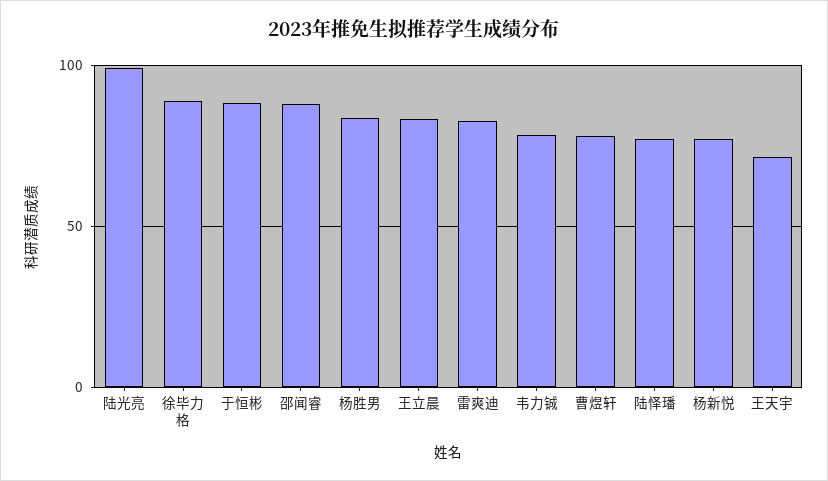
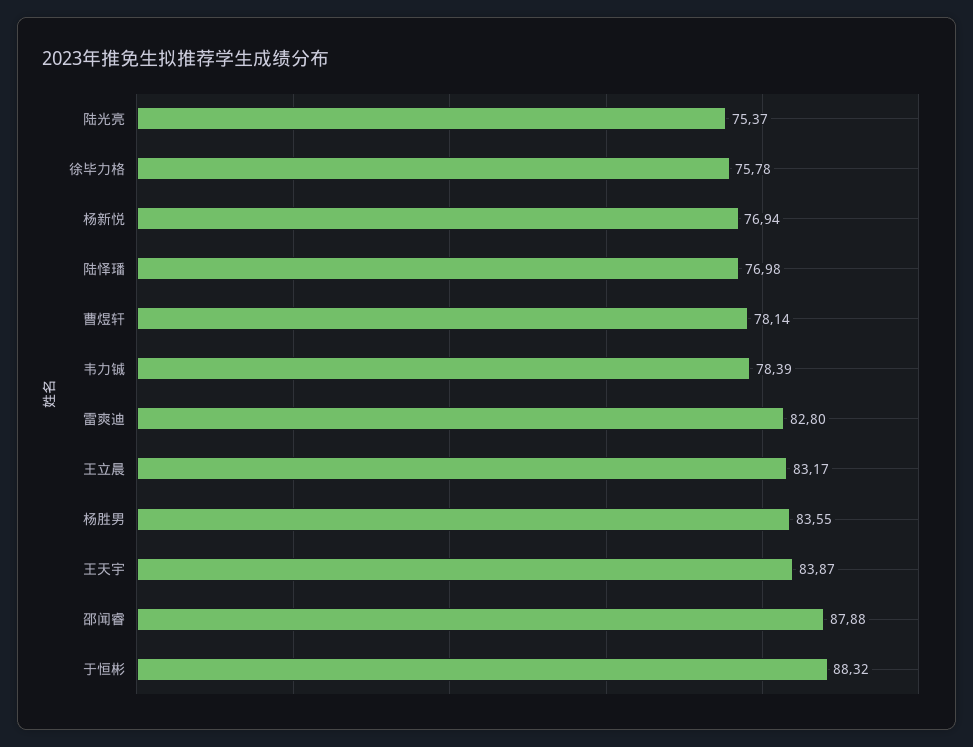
  {
-   "陆光亮": 100,
+   "陆光亮": 75.37,
-   "徐毕力格": 90,
+   "徐毕力格": 75.78,
    "于恒彬": 88.32,
    "邵闻睿": 87.88,
    "杨胜男": 83.55,
    "王立晨": 83.17,
    "雷爽迪": 82.8,
    "韦力铖": 78.39,
    "曹煜轩": 78.14,
    "陆怿璠": 76.98,
    "杨新悦": 76.94,
-   "王天宇": 70
+   "王天宇": 83.87
  }

